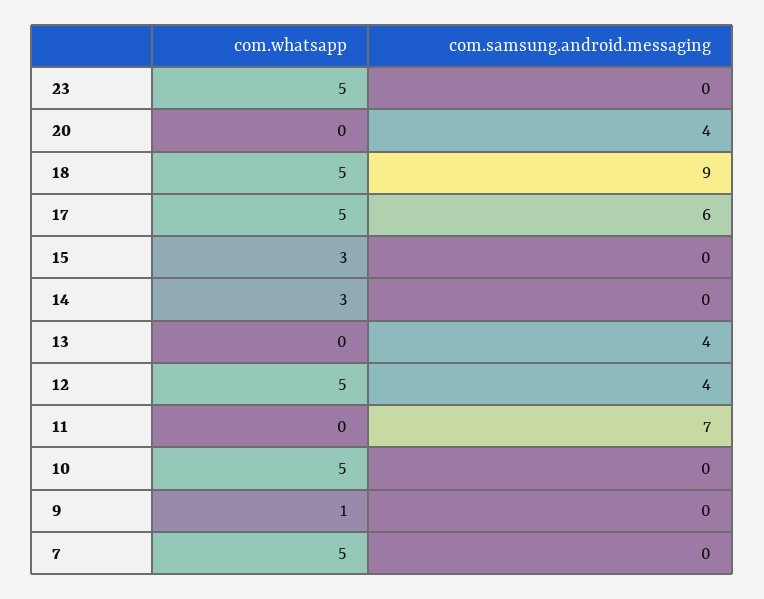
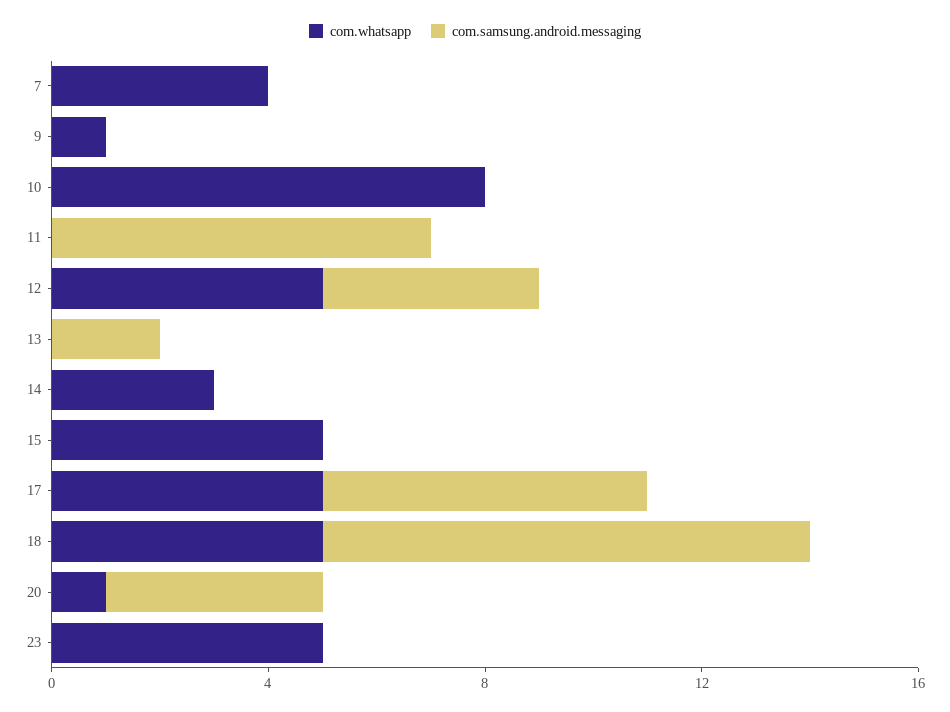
  {
    "com.whatsapp": {
      "23": 5,
-     "20": 0,
+     "20": 1,
      "18": 5,
      "17": 5,
-     "15": 3,
+     "15": 5,
      "14": 3,
      "13": 0,
      "12": 5,
      "11": 0,
-     "10": 5,
+     "10": 8,
      "9": 1,
-     "7": 5
+     "7": 4
    },
    "com.samsung.android.messaging": {
      "23": 0,
      "20": 4,
      "18": 9,
      "17": 6,
      "15": 0,
      "14": 0,
-     "13": 4,
+     "13": 2,
      "12": 4,
      "11": 7,
      "10": 0,
      "9": 0,
      "7": 0
    }
  }

